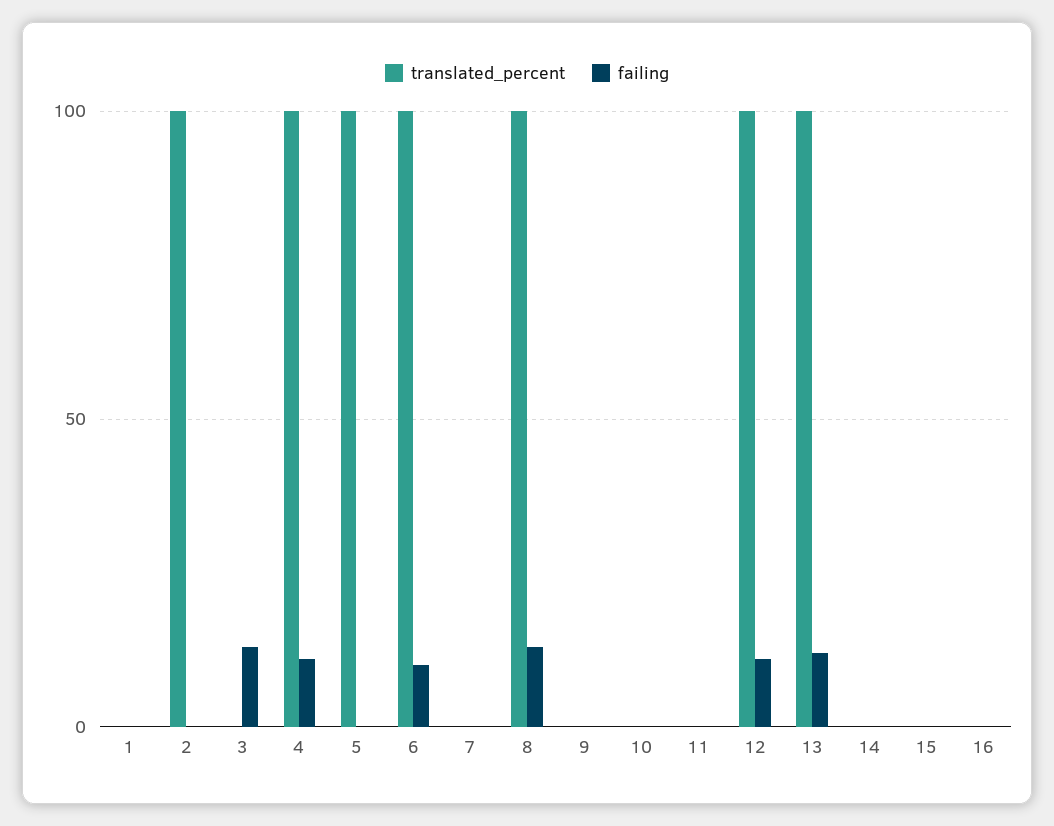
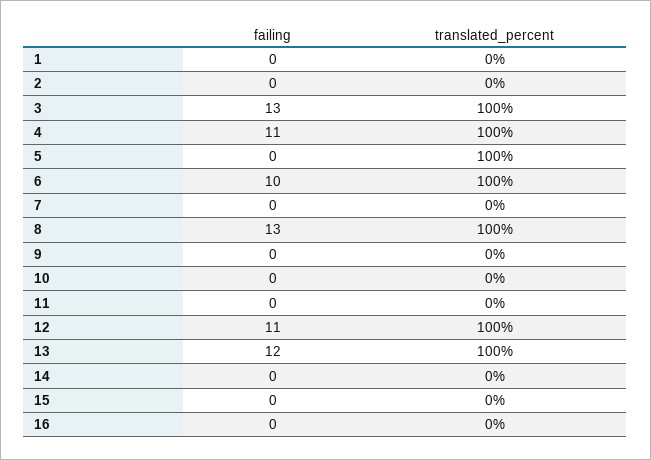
  {
    "translated_percent": {
      "1": 0,
-     "2": 100,
+     "2": 0,
-     "3": 0,
+     "3": 100,
      "4": 100,
      "5": 100,
      "6": 100,
      "7": 0,
      "8": 100,
      "9": 0,
      "10": 0,
      "11": 0,
      "12": 100,
      "13": 100,
      "14": 0,
      "15": 0,
      "16": 0
    },
    "failing": {
      "1": 0,
      "2": 0,
      "3": 13,
      "4": 11,
      "5": 0,
      "6": 10,
      "7": 0,
      "8": 13,
      "9": 0,
      "10": 0,
      "11": 0,
      "12": 11,
      "13": 12,
      "14": 0,
      "15": 0,
      "16": 0
    }
  }

